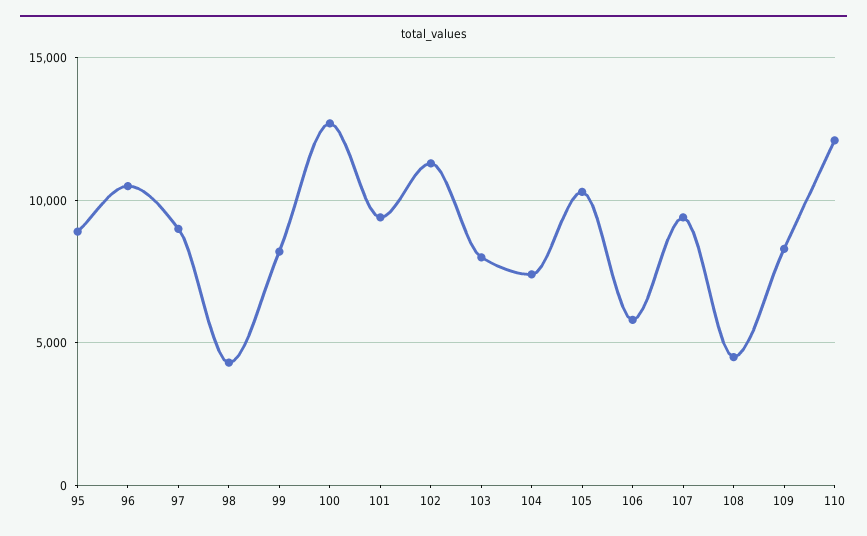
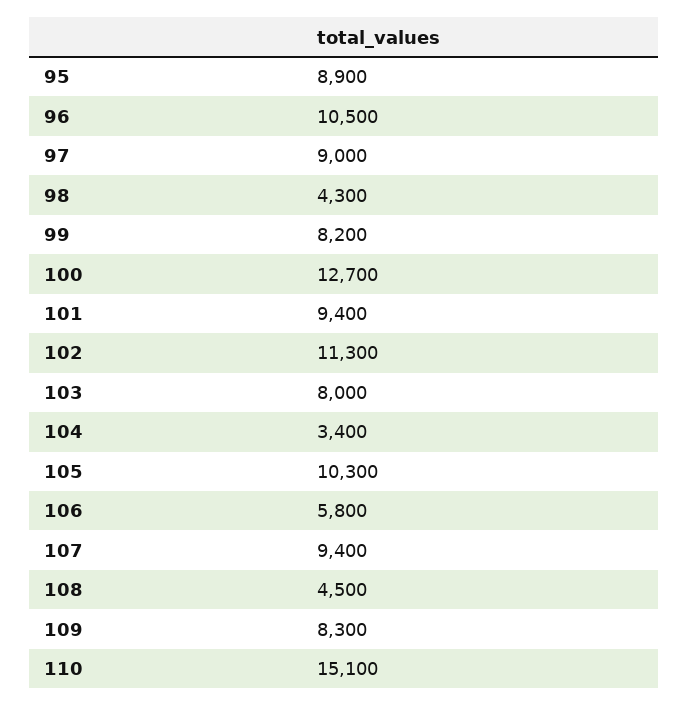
  {
    "95": 8900,
    "96": 10500,
    "97": 9000,
    "98": 4300,
    "99": 8200,
    "100": 12700,
    "101": 9400,
    "102": 11300,
    "103": 8000,
-   "104": 7500,
+   "104": 3400,
    "105": 10300,
    "106": 5800,
    "107": 9400,
    "108": 4500,
    "109": 8300,
-   "110": 12000
+   "110": 15100
  }

